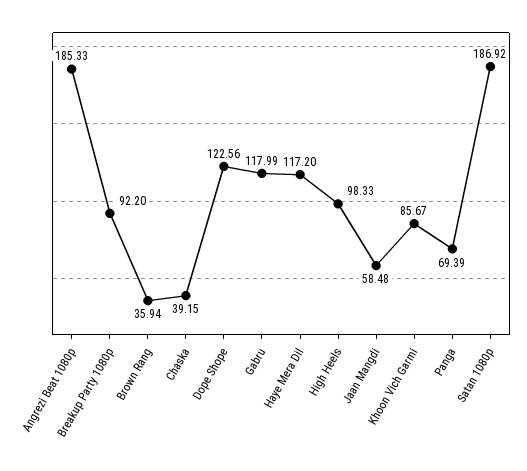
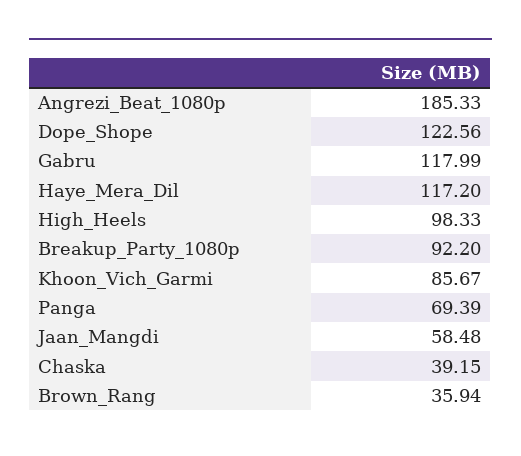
  {
    "Angrezi Beat 1080p": 185.33,
    "Breakup Party 1080p": 92.2,
    "Brown Rang": 35.94,
    "Chaska": 39.15,
    "Dope Shope": 122.56,
    "Gabru": 117.99,
    "Haye Mera Dil": 117.2,
    "High Heels": 98.33,
    "Jaan Mangdi": 58.48,
    "Khoon Vich Garmi": 85.67,
-   "Panga": 69.39,
+   "Panga": 69.39
-   "Satan 1080p": 186.92
  }

